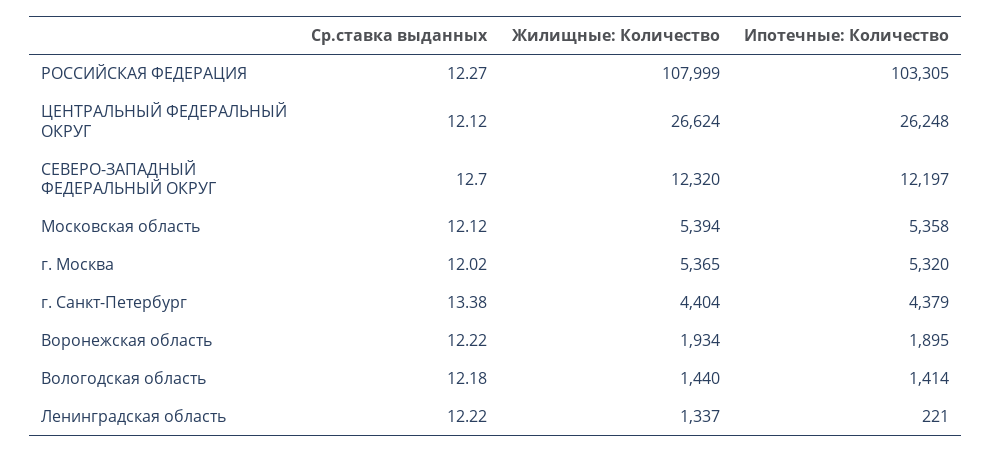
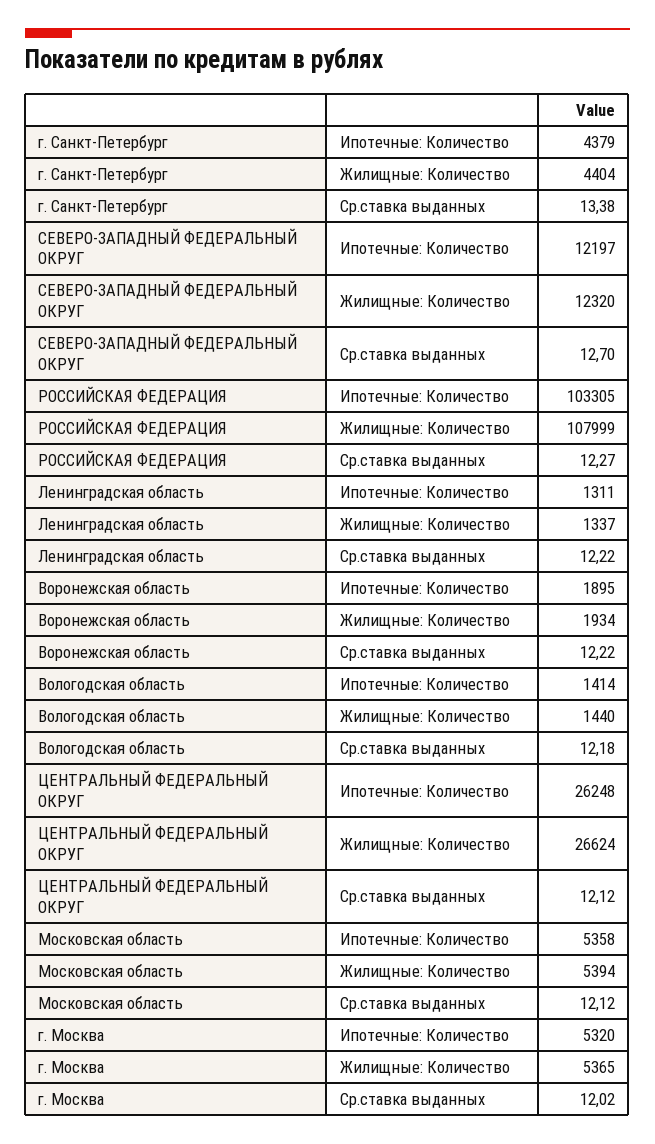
  {
    "Ср.ставка выданных": {
      "РОССИЙСКАЯ ФЕДЕРАЦИЯ": 12.27,
      "ЦЕНТРАЛЬНЫЙ ФЕДЕРАЛЬНЫЙ ОКРУГ": 12.12,
      "СЕВЕРО-ЗАПАДНЫЙ ФЕДЕРАЛЬНЫЙ ОКРУГ": 12.7,
      "Московская область": 12.12,
      "г. Москва": 12.02,
      "г. Санкт-Петербург": 13.38,
      "Воронежская область": 12.22,
      "Вологодская область": 12.18,
      "Ленинградская область": 12.22
    },
    "Жилищные: Количество": {
      "РОССИЙСКАЯ ФЕДЕРАЦИЯ": 107999,
      "ЦЕНТРАЛЬНЫЙ ФЕДЕРАЛЬНЫЙ ОКРУГ": 26624,
      "СЕВЕРО-ЗАПАДНЫЙ ФЕДЕРАЛЬНЫЙ ОКРУГ": 12320,
      "Московская область": 5394,
      "г. Москва": 5365,
      "г. Санкт-Петербург": 4404,
      "Воронежская область": 1934,
      "Вологодская область": 1440,
      "Ленинградская область": 1337
    },
    "Ипотечные: Количество": {
      "РОССИЙСКАЯ ФЕДЕРАЦИЯ": 103305,
      "ЦЕНТРАЛЬНЫЙ ФЕДЕРАЛЬНЫЙ ОКРУГ": 26248,
      "СЕВЕРО-ЗАПАДНЫЙ ФЕДЕРАЛЬНЫЙ ОКРУГ": 12197,
      "Московская область": 5358,
      "г. Москва": 5320,
      "г. Санкт-Петербург": 4379,
      "Воронежская область": 1895,
      "Вологодская область": 1414,
-     "Ленинградская область": 221
+     "Ленинградская область": 1311
    }
  }

